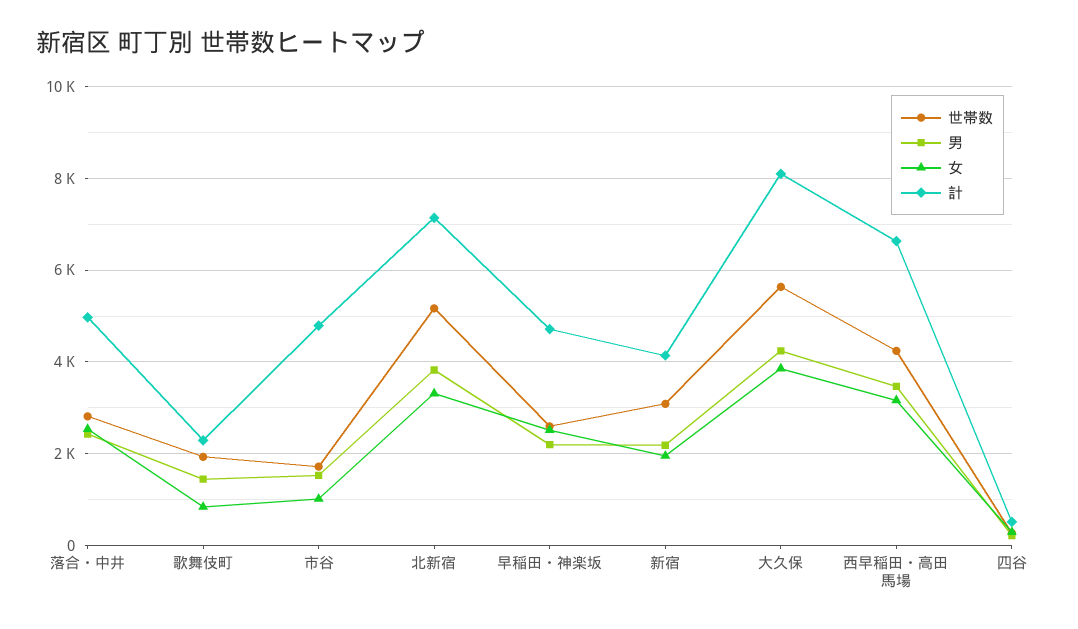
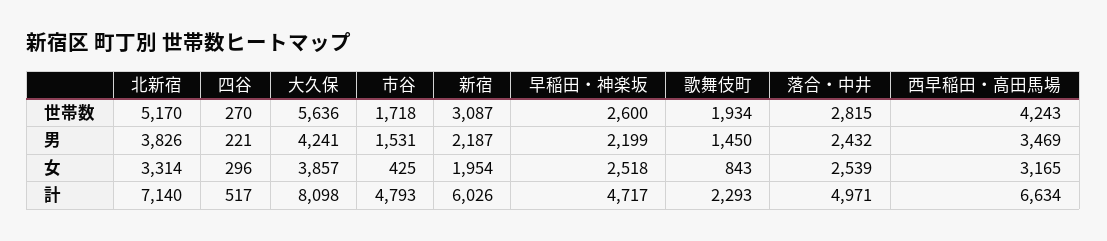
  {
    "世帯数": {
      "落合・中井": 2815,
      "歌舞伎町": 1934,
      "市谷": 1718,
      "北新宿": 5170,
      "早稲田・神楽坂": 2600,
      "新宿": 3087,
      "大久保": 5636,
      "西早稲田・高田馬場": 4243,
      "四谷": 270
    },
    "男": {
      "落合・中井": 2432,
      "歌舞伎町": 1450,
      "市谷": 1531,
      "北新宿": 3826,
      "早稲田・神楽坂": 2199,
      "新宿": 2187,
      "大久保": 4241,
      "西早稲田・高田馬場": 3469,
      "四谷": 221
    },
    "女": {
      "落合・中井": 2539,
      "歌舞伎町": 843,
-     "市谷": 1000,
+     "市谷": 425,
      "北新宿": 3314,
      "早稲田・神楽坂": 2518,
      "新宿": 1954,
      "大久保": 3857,
      "西早稲田・高田馬場": 3165,
      "四谷": 296
    },
    "計": {
      "落合・中井": 4971,
      "歌舞伎町": 2293,
      "市谷": 4793,
      "北新宿": 7140,
      "早稲田・神楽坂": 4717,
-     "新宿": 4200,
+     "新宿": 6026,
      "大久保": 8098,
      "西早稲田・高田馬場": 6634,
      "四谷": 517
    }
  }

